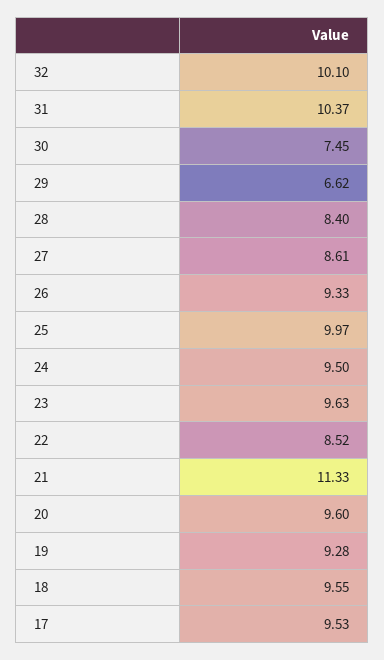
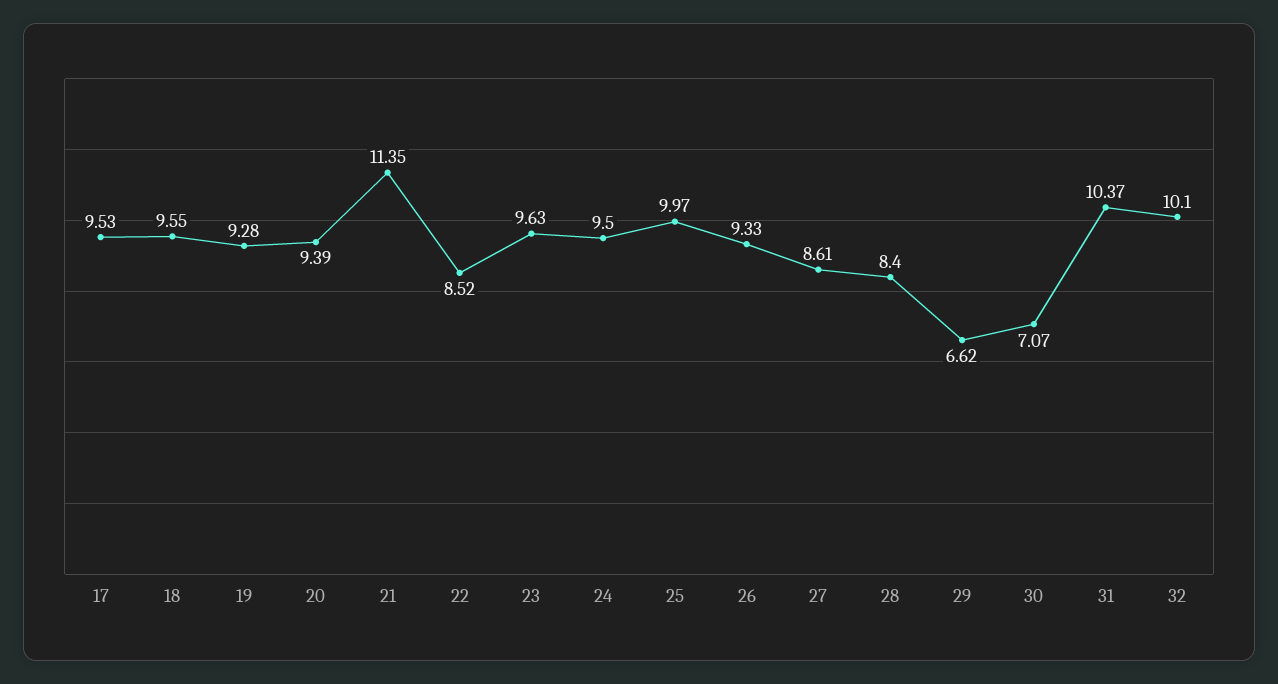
  {
    "32": 10.1,
    "31": 10.37,
-   "30": 7.45,
+   "30": 7.07,
    "29": 6.62,
    "28": 8.4,
    "27": 8.61,
    "26": 9.33,
    "25": 9.97,
    "24": 9.5,
    "23": 9.63,
    "22": 8.52,
-   "21": 11.33,
+   "21": 11.35,
-   "20": 9.6,
+   "20": 9.39,
    "19": 9.28,
    "18": 9.55,
    "17": 9.53
  }

